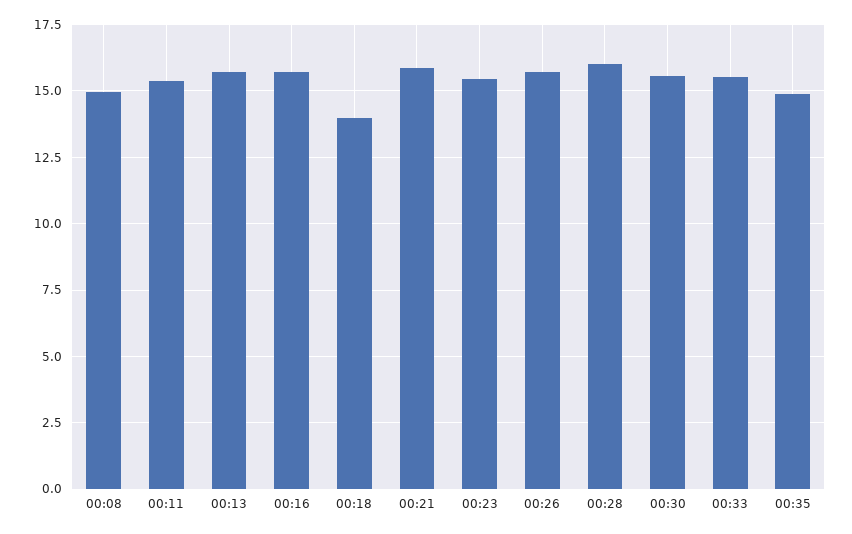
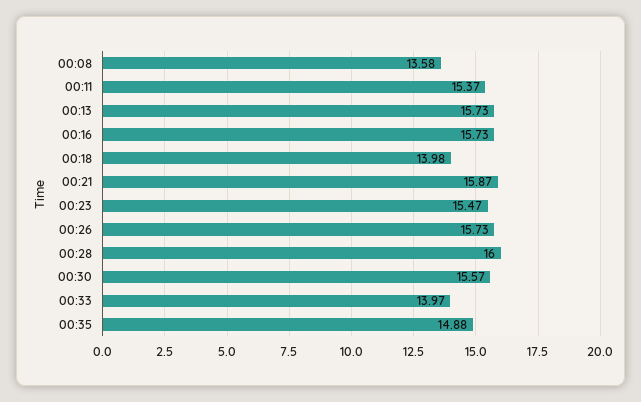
  {
-   "00:08": 15,
+   "00:08": 13.58,
    "00:11": 15.37,
    "00:13": 15.73,
    "00:16": 15.73,
    "00:18": 13.98,
    "00:21": 15.87,
    "00:23": 15.47,
    "00:26": 15.73,
    "00:28": 16,
    "00:30": 15.57,
-   "00:33": 15.5,
+   "00:33": 13.97,
    "00:35": 14.88
  }

